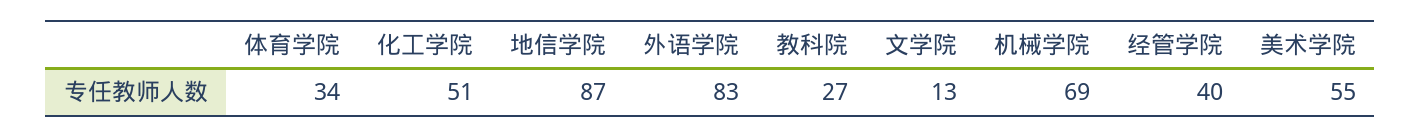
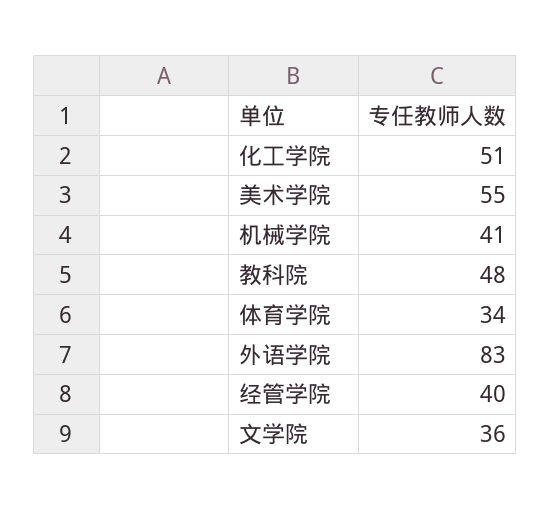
  {
    "体育学院": 34,
    "化工学院": 51,
-   "地信学院": 87,
    "外语学院": 83,
-   "教科院": 27,
+   "教科院": 48,
-   "文学院": 13,
+   "文学院": 36,
-   "机械学院": 69,
+   "机械学院": 41,
    "经管学院": 40,
    "美术学院": 55
  }

